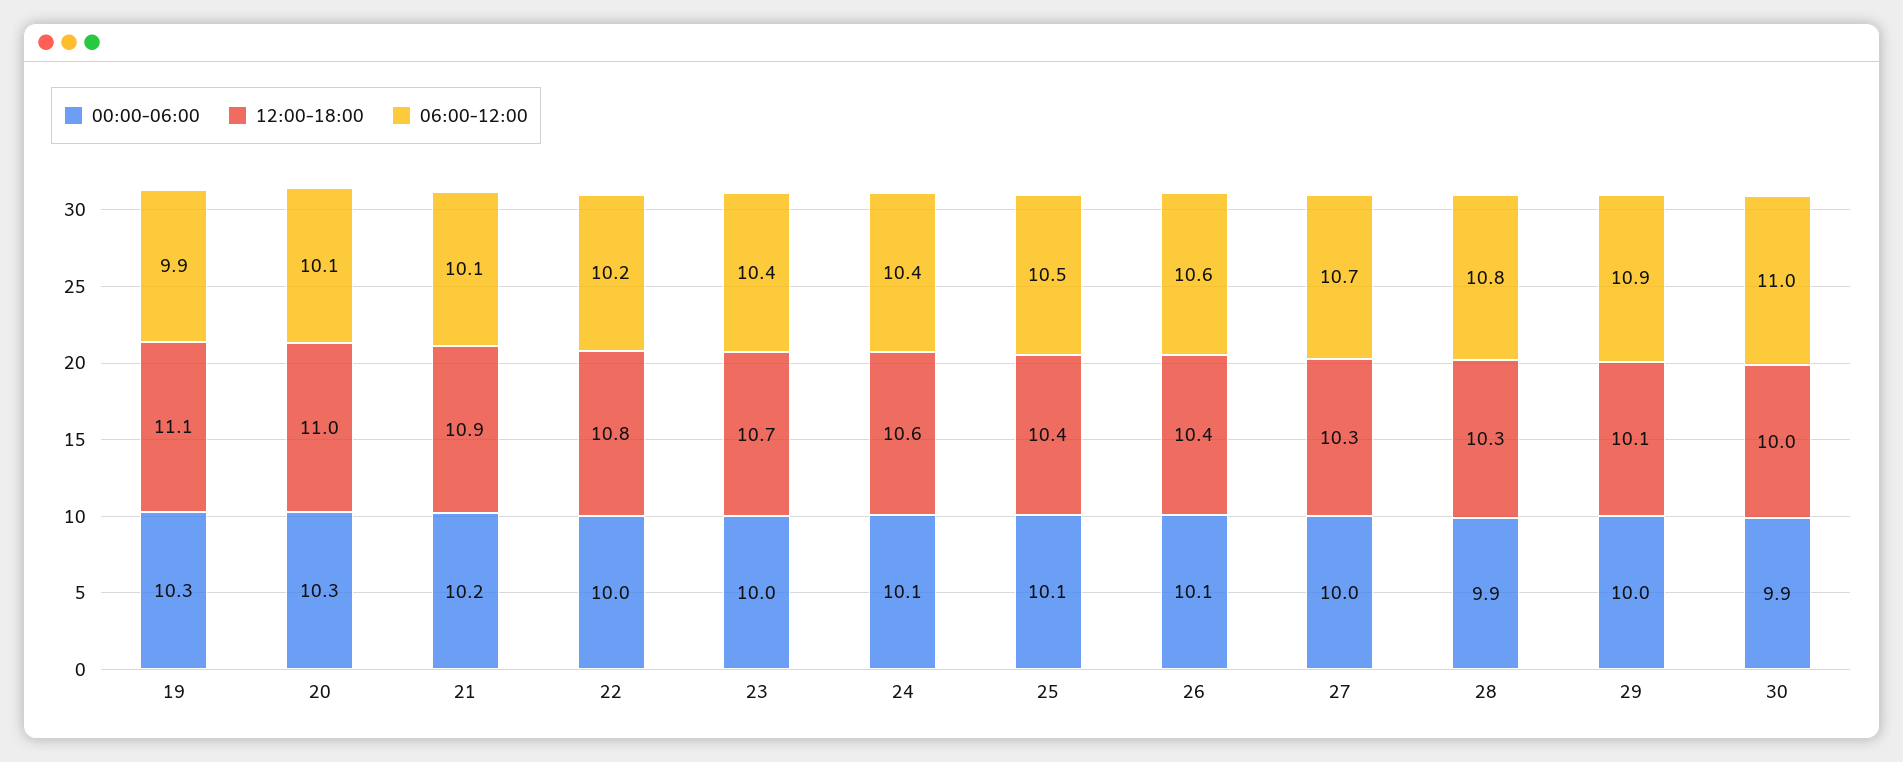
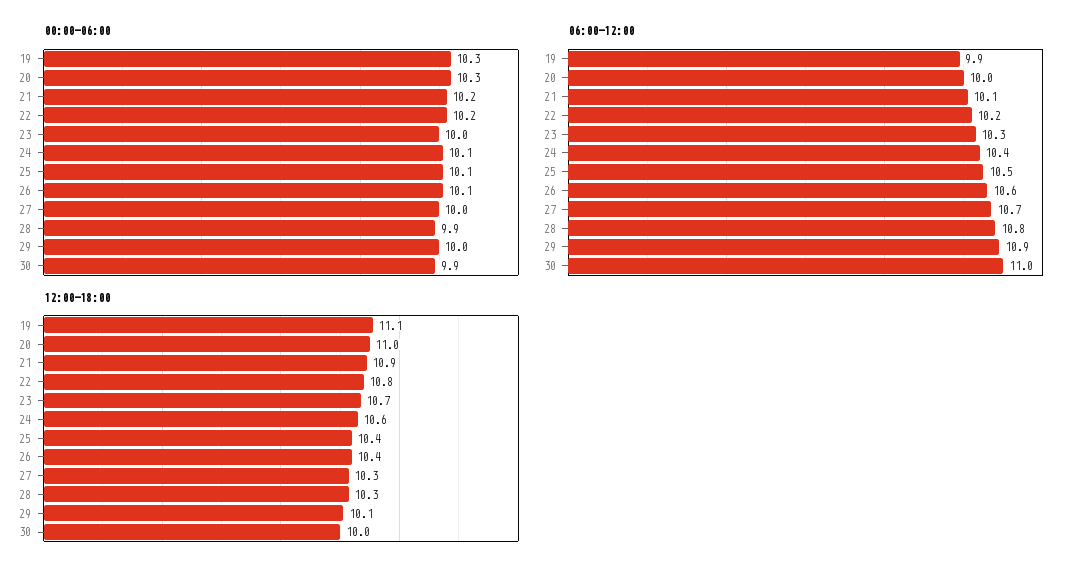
  {
    "00:00-06:00": {
      "19": 10.3,
      "20": 10.3,
      "21": 10.2,
-     "22": 10,
+     "22": 10.2,
      "23": 10,
      "24": 10.1,
      "25": 10.1,
      "26": 10.1,
      "27": 10,
      "28": 9.9,
      "29": 10,
      "30": 9.9
    },
    "12:00-18:00": {
      "19": 11.1,
      "20": 11,
      "21": 10.9,
      "22": 10.8,
      "23": 10.7,
      "24": 10.6,
      "25": 10.4,
      "26": 10.4,
      "27": 10.3,
      "28": 10.3,
      "29": 10.1,
      "30": 10
    },
    "06:00-12:00": {
      "19": 9.9,
-     "20": 10.1,
+     "20": 10,
      "21": 10.1,
      "22": 10.2,
-     "23": 10.4,
+     "23": 10.3,
      "24": 10.4,
      "25": 10.5,
      "26": 10.6,
      "27": 10.7,
      "28": 10.8,
      "29": 10.9,
      "30": 11
    }
  }

